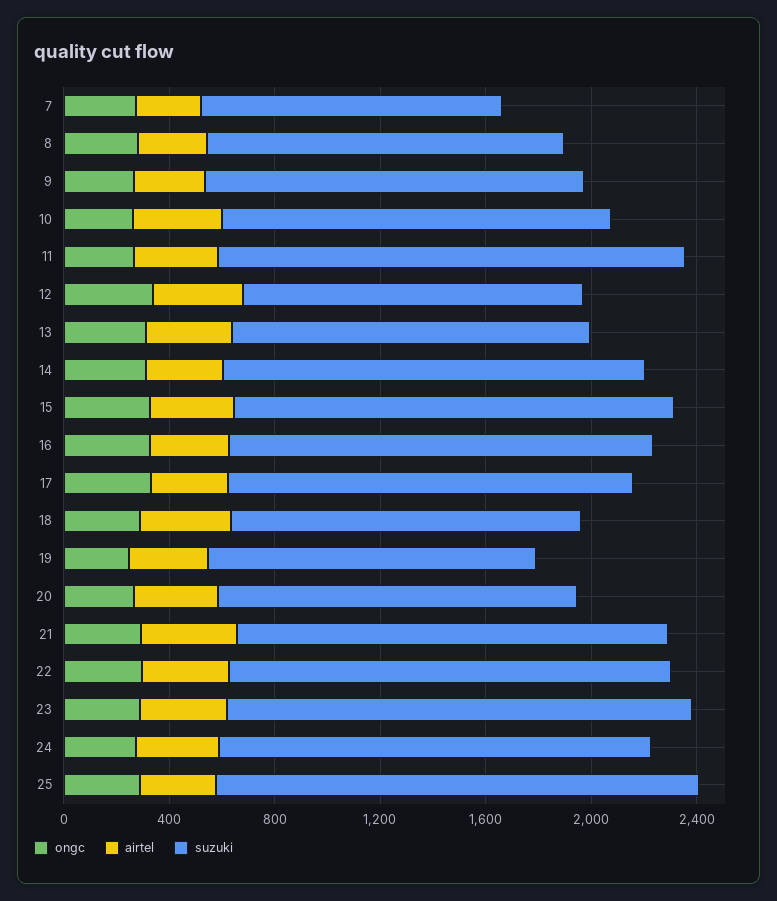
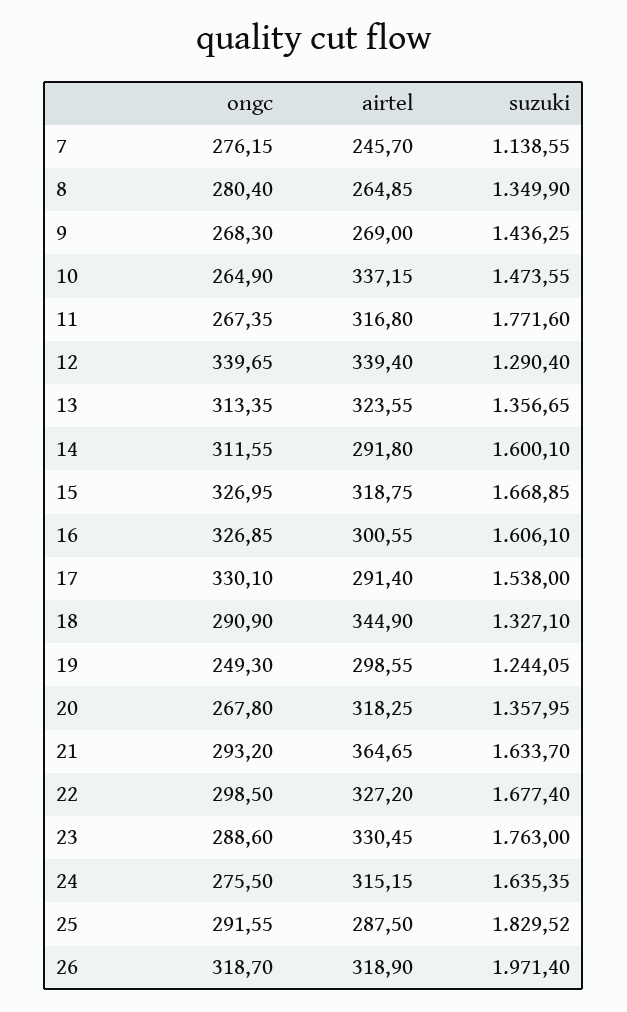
  {
    "ongc": {
      "7": 276.15,
      "8": 280.4,
      "9": 268.3,
      "10": 264.9,
      "11": 267.35,
      "12": 339.65,
      "13": 313.35,
      "14": 311.55,
      "15": 326.95,
      "16": 326.85,
      "17": 330.1,
      "18": 290.9,
      "19": 249.3,
      "20": 267.8,
      "21": 293.2,
      "22": 298.5,
      "23": 288.6,
      "24": 275.5,
-     "25": 291.55
+     "25": 291.55,
+     "26": 318.7
    },
    "airtel": {
      "7": 245.7,
      "8": 264.85,
      "9": 269,
      "10": 337.15,
      "11": 316.8,
      "12": 339.4,
      "13": 323.55,
      "14": 291.8,
      "15": 318.75,
      "16": 300.55,
      "17": 291.4,
      "18": 344.9,
      "19": 298.55,
      "20": 318.25,
      "21": 364.65,
      "22": 327.2,
      "23": 330.45,
      "24": 315.15,
-     "25": 287.5
+     "25": 287.5,
+     "26": 318.9
    },
    "suzuki": {
      "7": 1138.55,
      "8": 1349.9,
      "9": 1436.25,
      "10": 1473.55,
      "11": 1771.6,
      "12": 1290.4,
      "13": 1356.65,
      "14": 1600.1,
      "15": 1668.85,
      "16": 1606.1,
      "17": 1538,
      "18": 1327.1,
      "19": 1244.05,
      "20": 1357.95,
      "21": 1633.7,
      "22": 1677.4,
      "23": 1763,
      "24": 1635.35,
-     "25": 1829.52
+     "25": 1829.52,
+     "26": 1971.4
    }
  }

